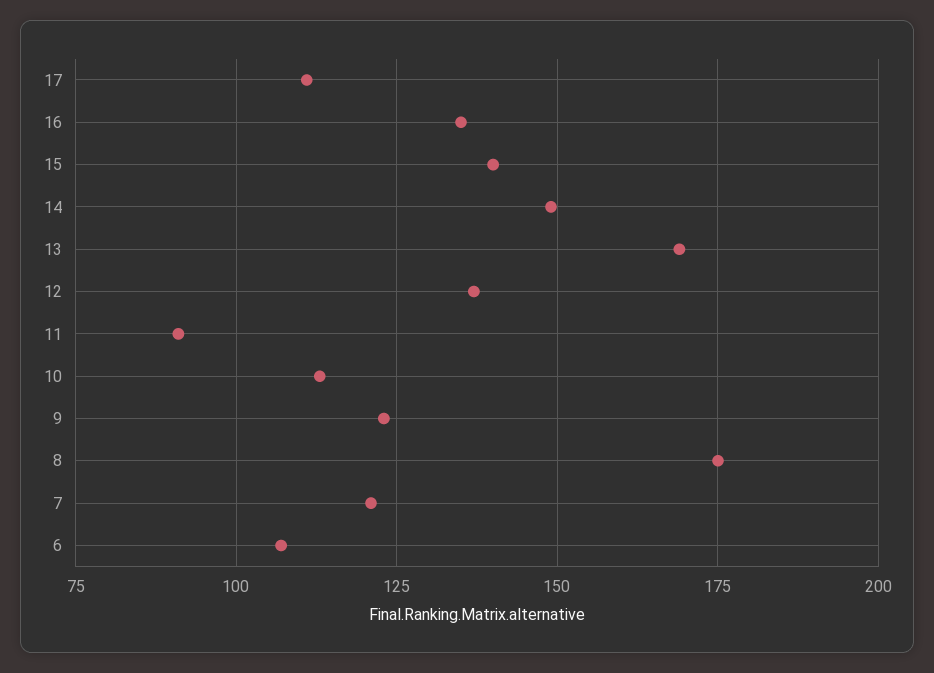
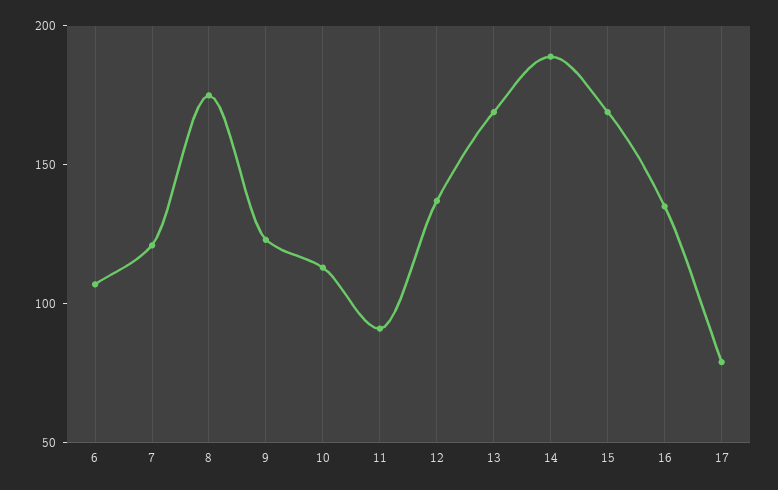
  {
-   "17": 110,
+   "17": 80,
    "16": 135,
-   "15": 140,
+   "15": 170,
-   "14": 150,
+   "14": 190,
    "13": 170,
    "12": 135,
    "11": 90,
    "10": 115,
    "9": 125,
    "8": 175,
    "7": 120,
    "6": 105
  }

